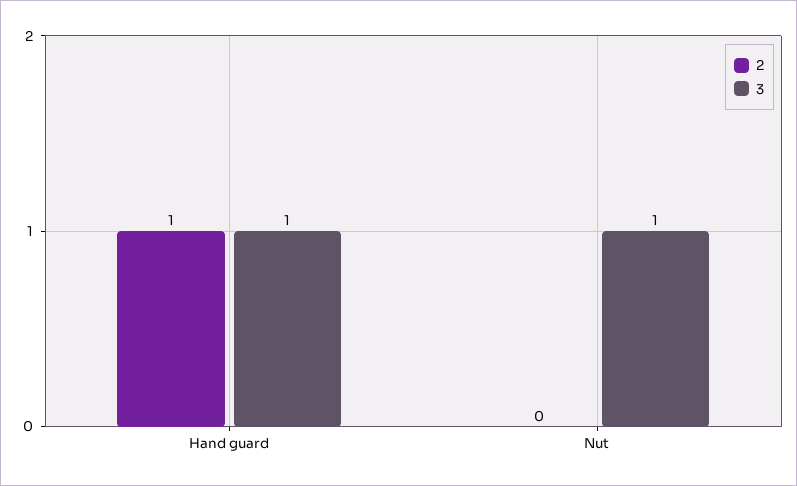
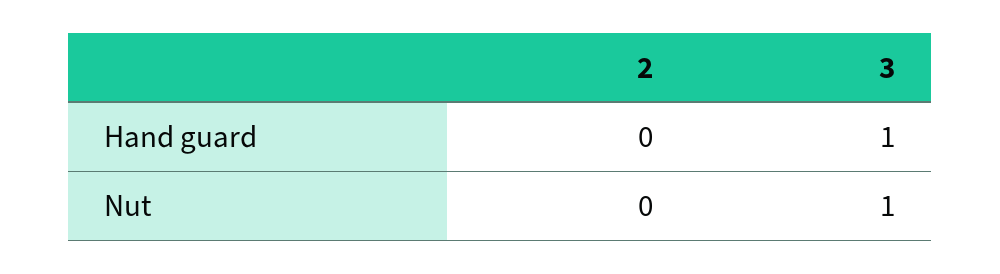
  {
    "2": {
-     "Hand guard": 1,
+     "Hand guard": 0,
      "Nut": 0
    },
    "3": {
      "Hand guard": 1,
      "Nut": 1
    }
  }

